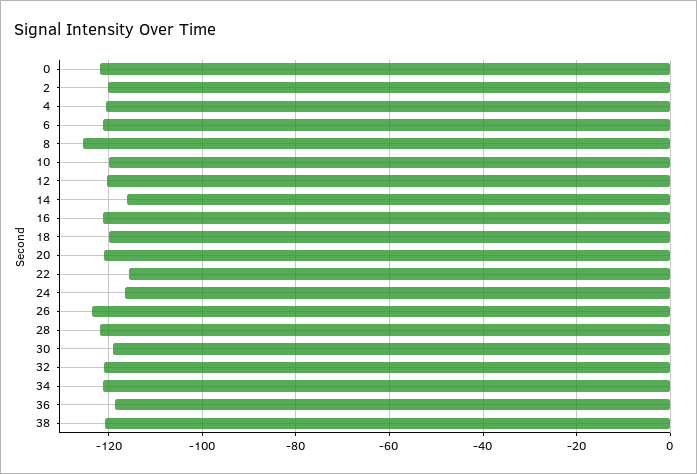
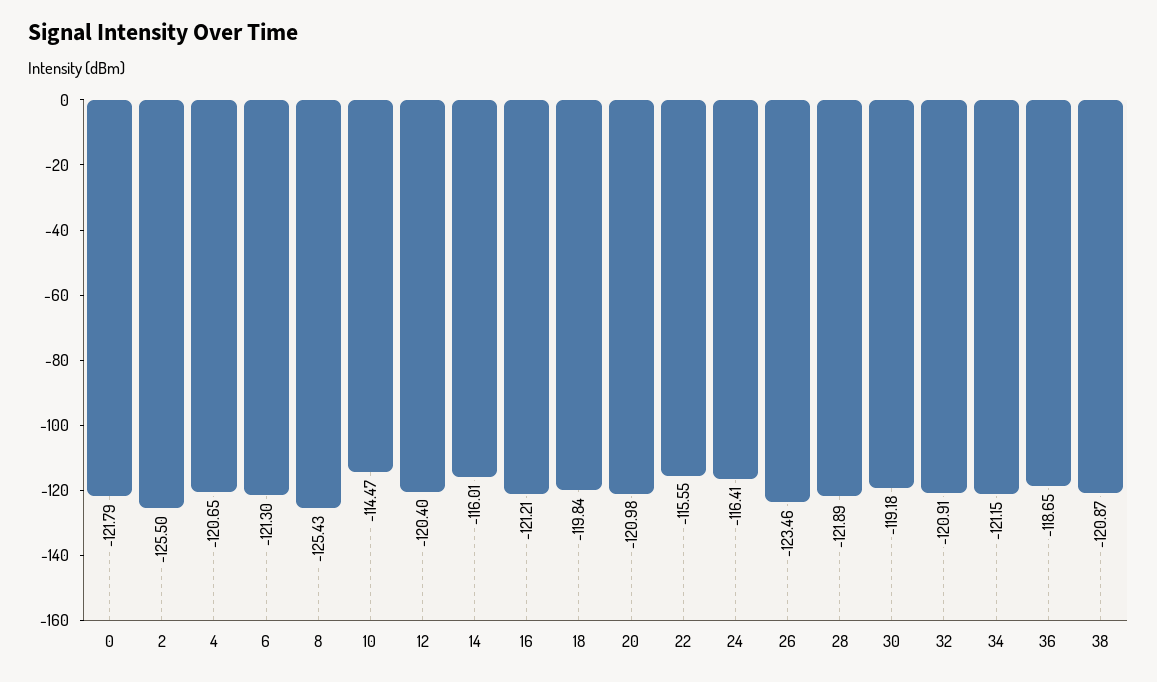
  {
    "0": -121.79,
-   "2": -120,
+   "2": -125.5,
    "4": -120.65,
    "6": -121.3,
    "8": -125.43,
-   "10": -120,
+   "10": -114.47,
    "12": -120.4,
    "14": -116.01,
    "16": -121.21,
    "18": -119.84,
    "20": -120.98,
    "22": -115.55,
    "24": -116.41,
    "26": -123.46,
    "28": -121.89,
    "30": -119.18,
    "32": -120.91,
    "34": -121.15,
    "36": -118.65,
    "38": -120.87
  }

